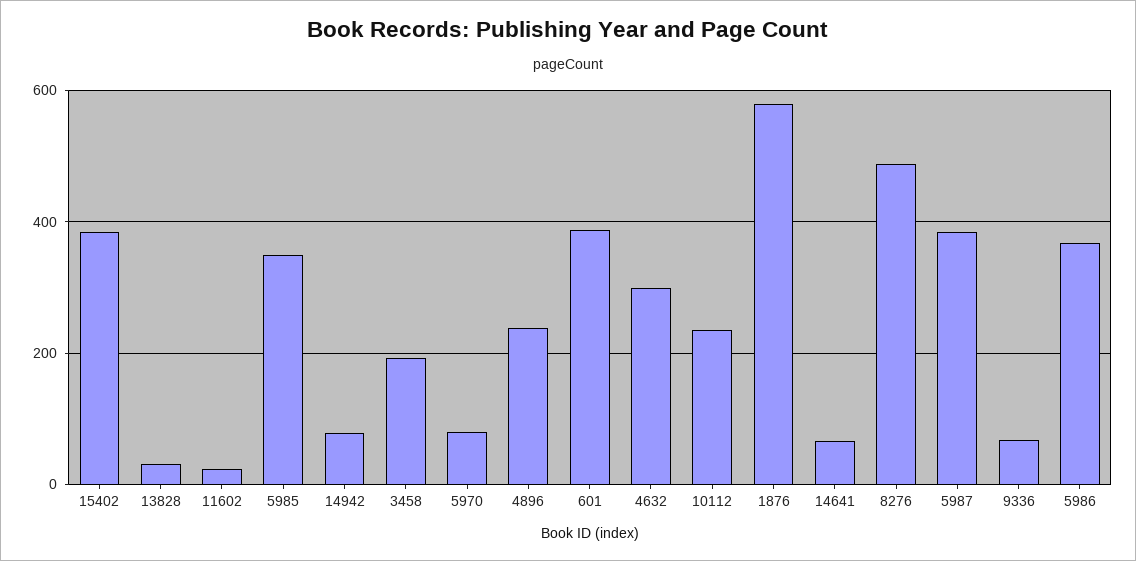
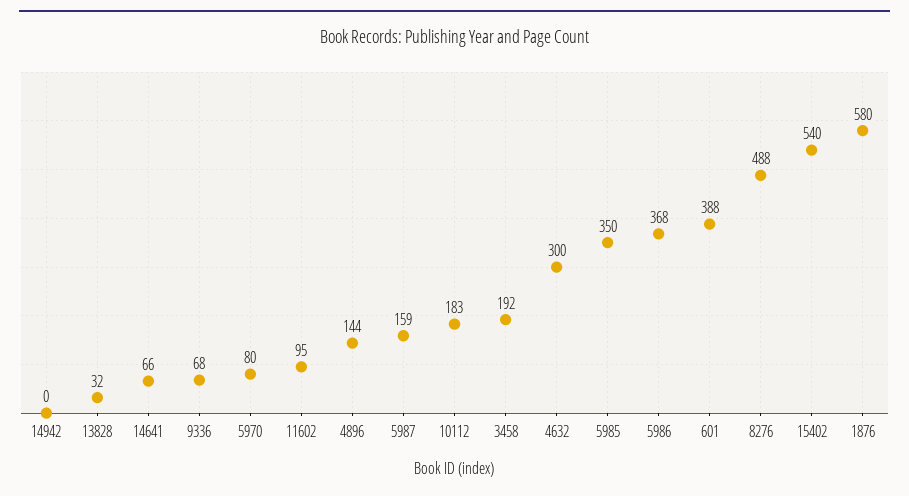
  {
-   "15402": 380,
+   "15402": 540,
    "13828": 32,
-   "11602": 20,
+   "11602": 95,
    "5985": 350,
-   "14942": 80,
+   "14942": 0,
    "3458": 192,
    "5970": 80,
-   "4896": 240,
+   "4896": 144,
    "601": 388,
    "4632": 300,
-   "10112": 240,
+   "10112": 183,
    "1876": 580,
    "14641": 66,
    "8276": 488,
-   "5987": 380,
+   "5987": 159,
    "9336": 68,
    "5986": 368
  }

